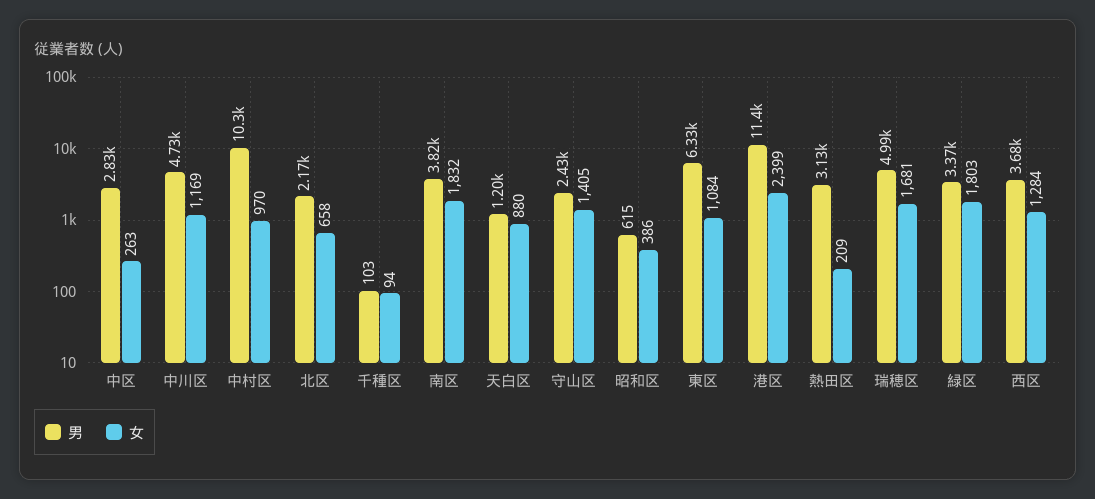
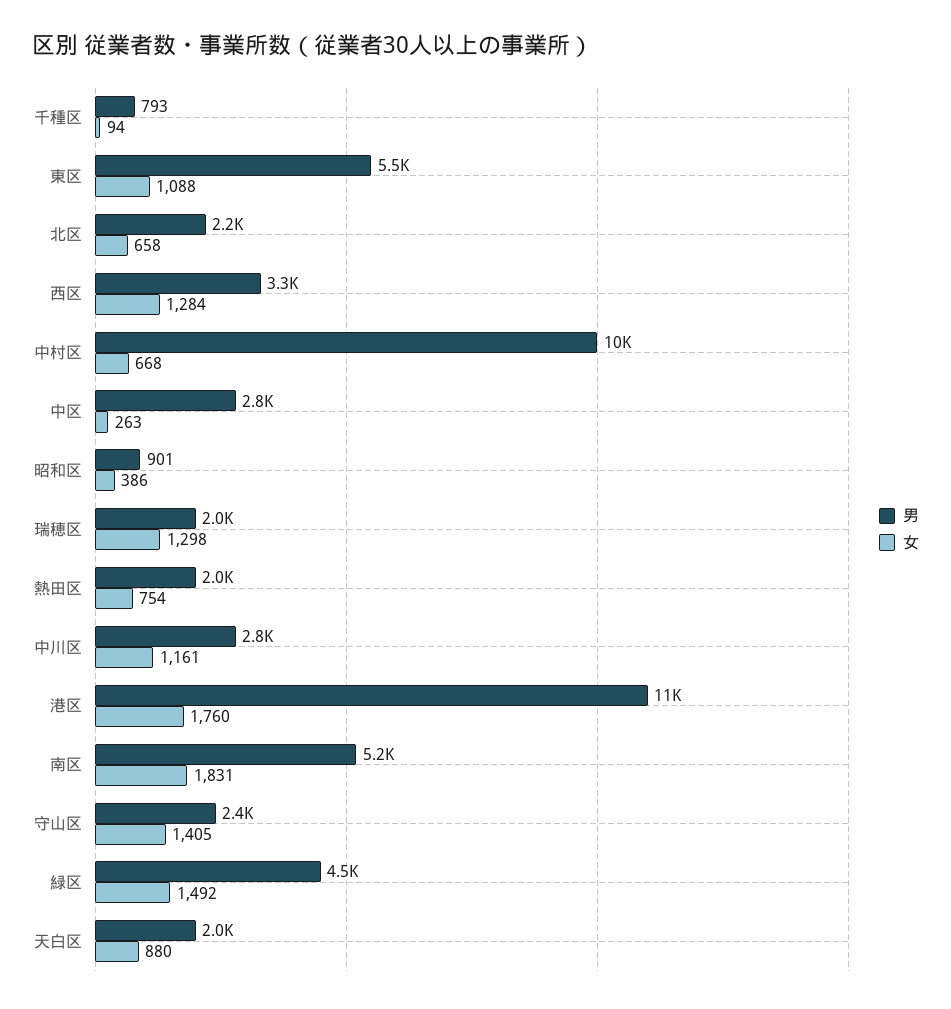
  {
    "男": {
      "中区": 2830,
-     "中川区": 4730,
+     "中川区": 2800,
      "中村区": 10300,
      "北区": 2170,
-     "千種区": 103,
+     "千種区": 793,
-     "南区": 3820,
+     "南区": 5200,
-     "天白区": 1200,
+     "天白区": 2000,
      "守山区": 2430,
-     "昭和区": 615,
+     "昭和区": 901,
-     "東区": 6330,
+     "東区": 5500,
      "港区": 11400,
-     "熱田区": 3130,
+     "熱田区": 2000,
-     "瑞穂区": 4990,
+     "瑞穂区": 2000,
-     "緑区": 3370,
+     "緑区": 4500,
-     "西区": 3680
+     "西区": 3300
    },
    "女": {
      "中区": 263,
-     "中川区": 1169,
+     "中川区": 1161,
-     "中村区": 970,
+     "中村区": 668,
      "北区": 658,
      "千種区": 94,
-     "南区": 1832,
+     "南区": 1831,
      "天白区": 880,
      "守山区": 1405,
      "昭和区": 386,
-     "東区": 1084,
+     "東区": 1088,
-     "港区": 2399,
+     "港区": 1760,
-     "熱田区": 209,
+     "熱田区": 754,
-     "瑞穂区": 1681,
+     "瑞穂区": 1298,
-     "緑区": 1803,
+     "緑区": 1492,
      "西区": 1284
    }
  }

